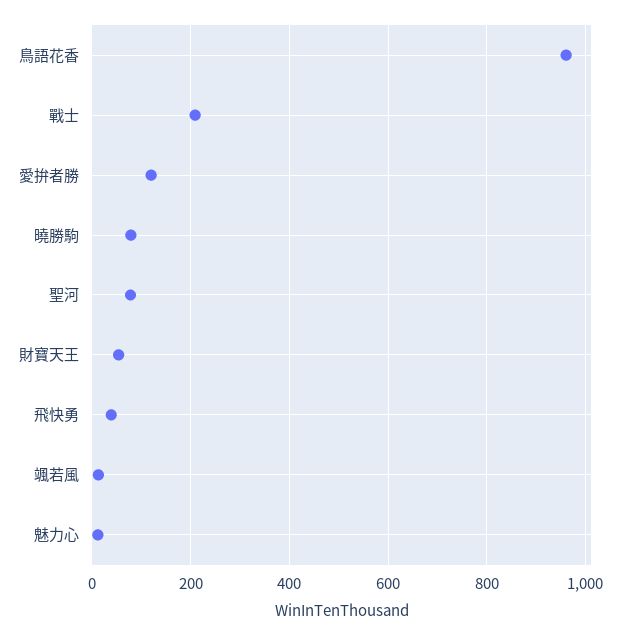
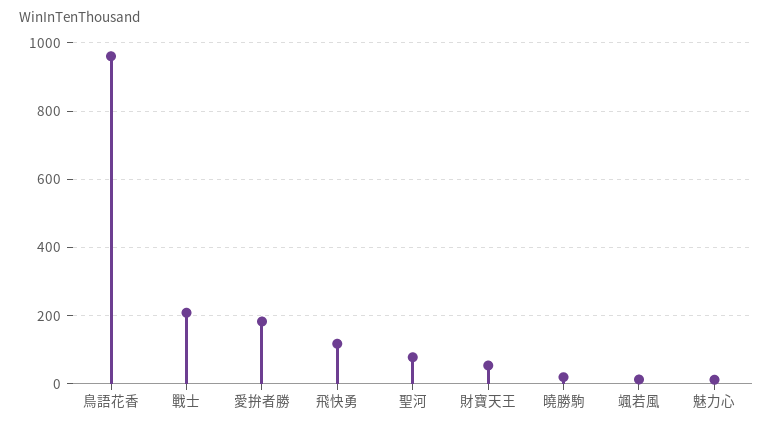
  {
    "鳥語花香": 960,
    "戰士": 200,
-   "愛拚者勝": 120,
+   "愛拚者勝": 180,
-   "曉勝駒": 80,
+   "曉勝駒": 20,
    "聖河": 80,
    "財寶天王": 60,
-   "飛快勇": 40,
+   "飛快勇": 120,
    "颯若風": 20,
    "魅力心": 20
  }

